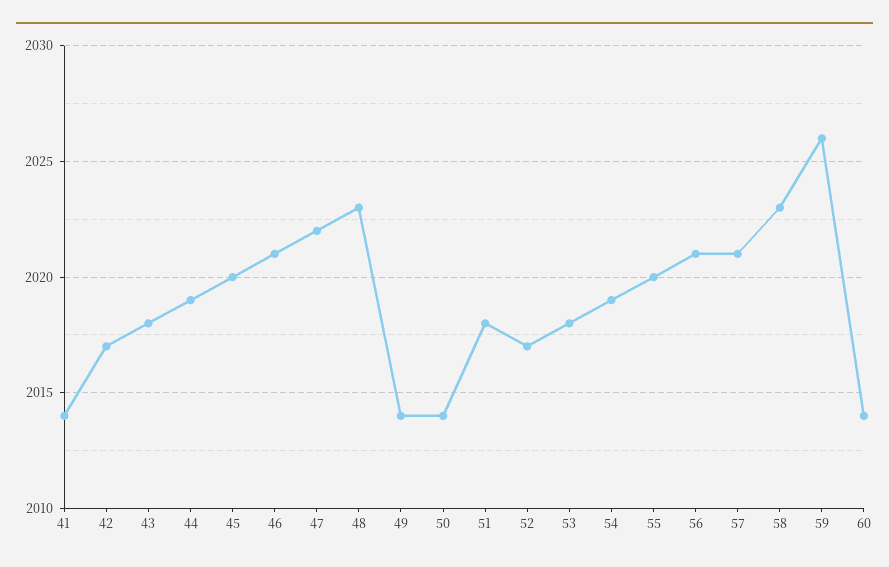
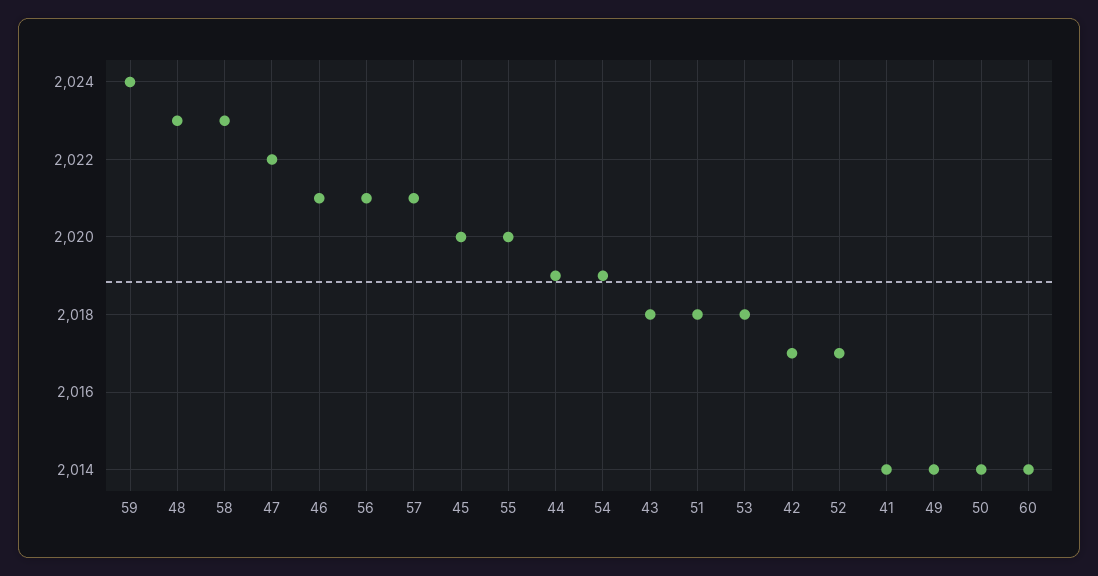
  {
    "41": 2014,
    "42": 2017,
    "43": 2018,
    "44": 2019,
    "45": 2020,
    "46": 2021,
    "47": 2022,
    "48": 2023,
    "49": 2014,
    "50": 2014,
    "51": 2018,
    "52": 2017,
    "53": 2018,
    "54": 2019,
    "55": 2020,
    "56": 2021,
    "57": 2021,
    "58": 2023,
-   "59": 2026,
+   "59": 2024,
    "60": 2014
  }

